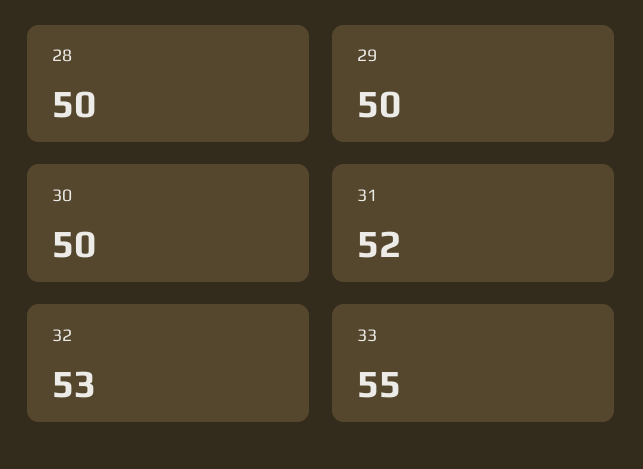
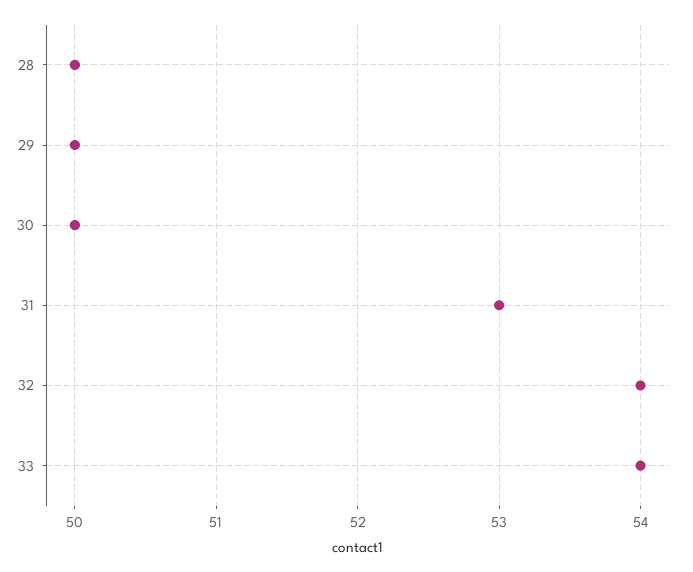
  {
    "28": 50,
    "29": 50,
    "30": 50,
-   "31": 52,
+   "31": 53,
-   "32": 53,
+   "32": 54,
-   "33": 55
+   "33": 54
  }

